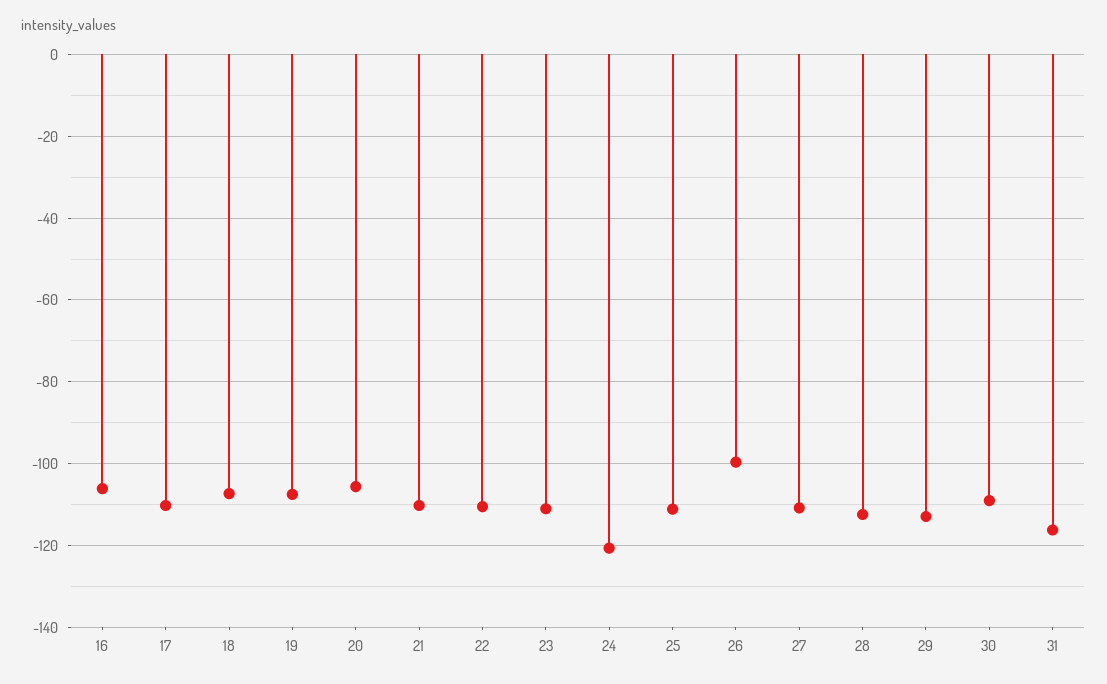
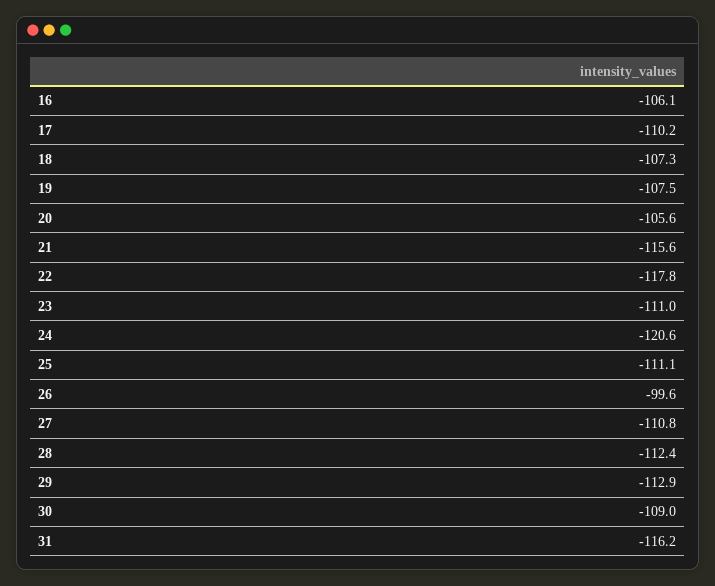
  {
    "16": -106.1,
    "17": -110.2,
    "18": -107.3,
    "19": -107.5,
    "20": -105.6,
-   "21": -110,
+   "21": -115.6,
-   "22": -110,
+   "22": -117.8,
    "23": -111,
    "24": -120.6,
    "25": -111.1,
    "26": -99.6,
    "27": -110.8,
    "28": -112.4,
    "29": -112.9,
    "30": -109,
    "31": -116.2
  }

